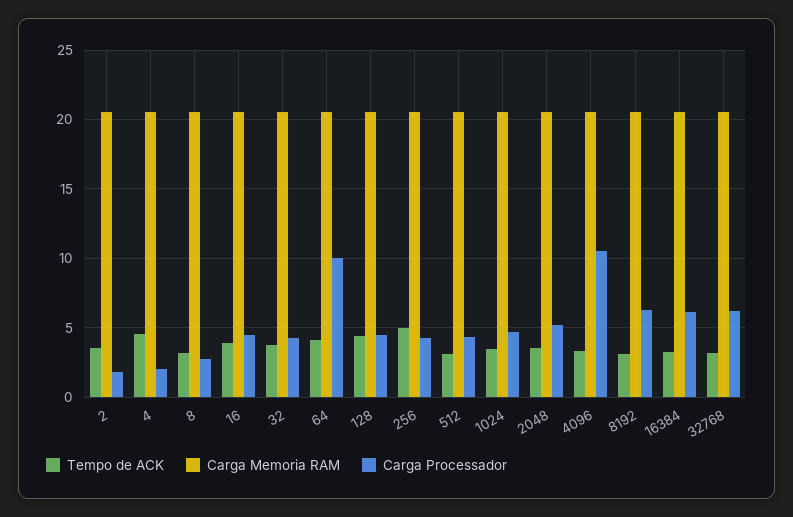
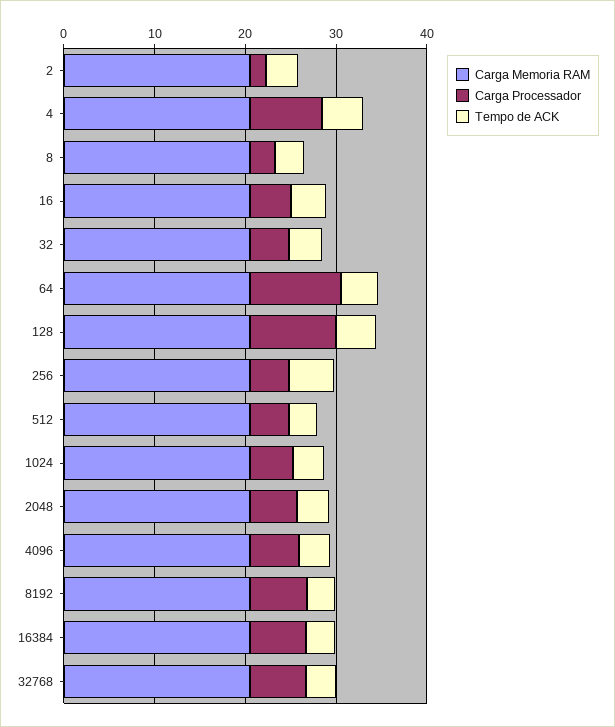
  {
    "Tempo de ACK": {
      "2": 3.5,
      "4": 4.5,
      "8": 3,
      "16": 4,
      "32": 3.5,
      "64": 4,
      "128": 4.5,
      "256": 5,
      "512": 3,
      "1024": 3.5,
      "2048": 3.5,
      "4096": 3.5,
      "8192": 3,
      "16384": 3,
      "32768": 3
    },
    "Carga Memoria RAM": {
      "2": 20.5,
      "4": 20.5,
      "8": 20.5,
      "16": 20.5,
      "32": 20.5,
      "64": 20.5,
      "128": 20.5,
      "256": 20.5,
      "512": 20.5,
      "1024": 20.5,
      "2048": 20.5,
      "4096": 20.5,
      "8192": 20.5,
      "16384": 20.5,
      "32768": 20.5
    },
    "Carga Processador": {
      "2": 2,
-     "4": 2,
+     "4": 8,
      "8": 3,
      "16": 4.5,
      "32": 4.5,
      "64": 10,
-     "128": 4.5,
+     "128": 10,
      "256": 4.5,
      "512": 4.5,
      "1024": 4.5,
      "2048": 5,
-     "4096": 10.5,
+     "4096": 6,
      "8192": 6.5,
      "16384": 6,
      "32768": 6
    }
  }

